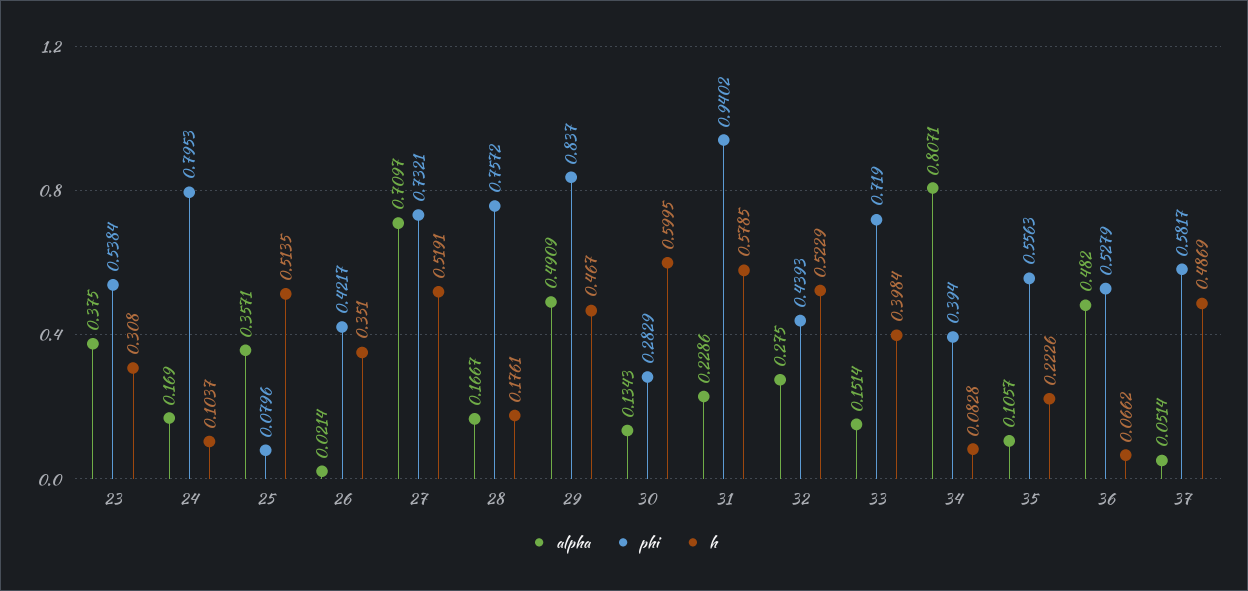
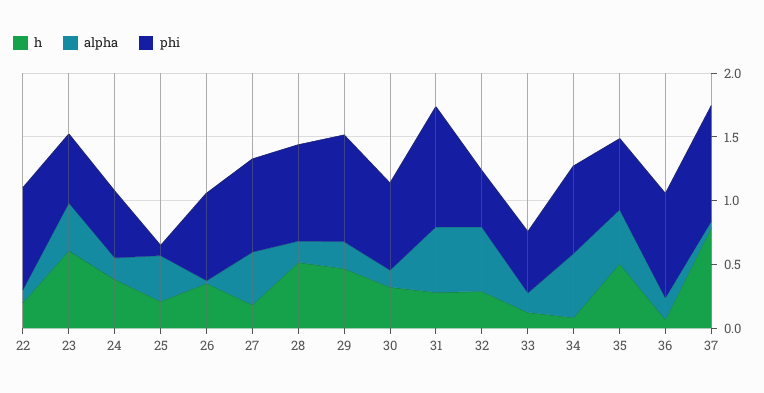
  {
    "alpha": {
      "23": 0.375,
      "24": 0.169,
      "25": 0.3571,
      "26": 0.0214,
-     "27": 0.7097,
+     "27": 0.4,
      "28": 0.1667,
-     "29": 0.4909,
+     "29": 0.2,
      "30": 0.1343,
-     "31": 0.2286,
+     "31": 0.5,
-     "32": 0.275,
+     "32": 0.5,
      "33": 0.1514,
-     "34": 0.8071,
+     "34": 0.5,
-     "35": 0.1057,
+     "35": 0.4,
-     "36": 0.482,
+     "36": 0.2,
-     "37": 0.0514
+     "37": 0.0514,
+     "22": 0.1
    },
    "phi": {
      "23": 0.5384,
-     "24": 0.7953,
+     "24": 0.5,
      "25": 0.0796,
-     "26": 0.4217,
+     "26": 0.7,
      "27": 0.7321,
      "28": 0.7572,
      "29": 0.837,
-     "30": 0.2829,
+     "30": 0.7,
      "31": 0.9402,
      "32": 0.4393,
-     "33": 0.719,
+     "33": 0.5,
-     "34": 0.394,
+     "34": 0.7,
      "35": 0.5563,
-     "36": 0.5279,
+     "36": 0.8,
-     "37": 0.5817
+     "37": 0.9,
+     "22": 0.8
    },
    "h": {
-     "23": 0.308,
+     "23": 0.6,
-     "24": 0.1037,
+     "24": 0.4,
-     "25": 0.5135,
+     "25": 0.2,
      "26": 0.351,
-     "27": 0.5191,
+     "27": 0.2,
-     "28": 0.1761,
+     "28": 0.5,
      "29": 0.467,
-     "30": 0.5995,
+     "30": 0.3,
-     "31": 0.5785,
+     "31": 0.3,
-     "32": 0.5229,
+     "32": 0.3,
-     "33": 0.3984,
+     "33": 0.1,
      "34": 0.0828,
-     "35": 0.2226,
+     "35": 0.5,
      "36": 0.0662,
-     "37": 0.4869
+     "37": 0.8,
+     "22": 0.2
    }
  }

